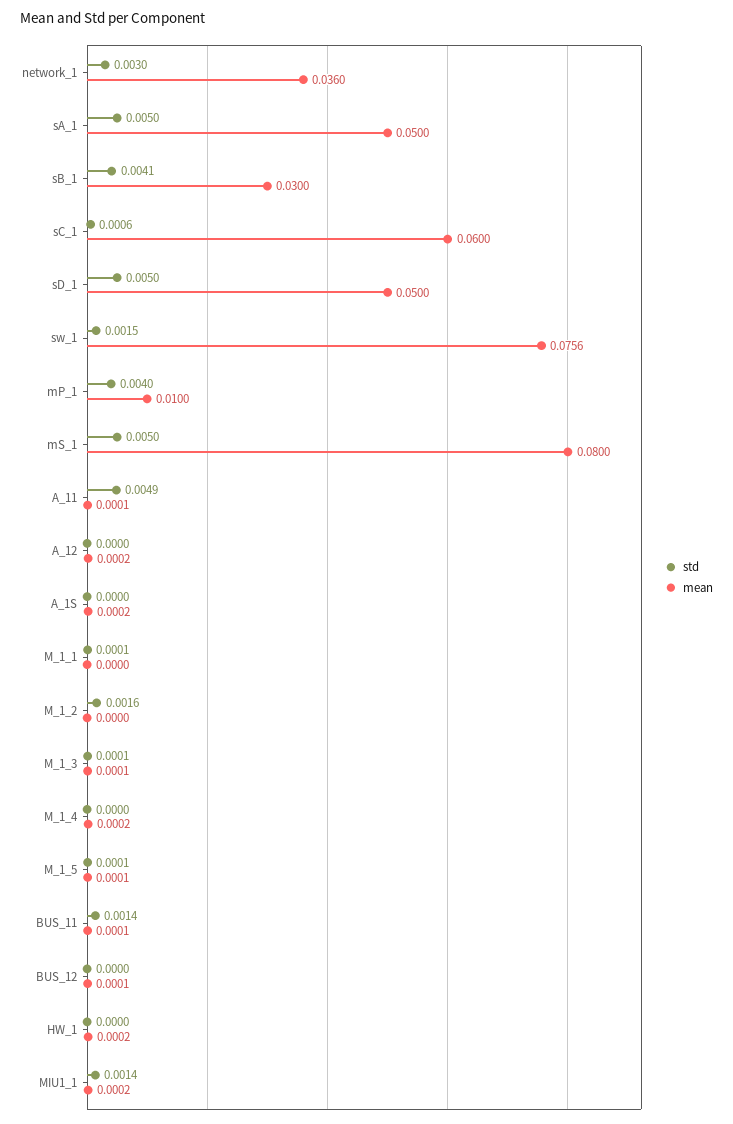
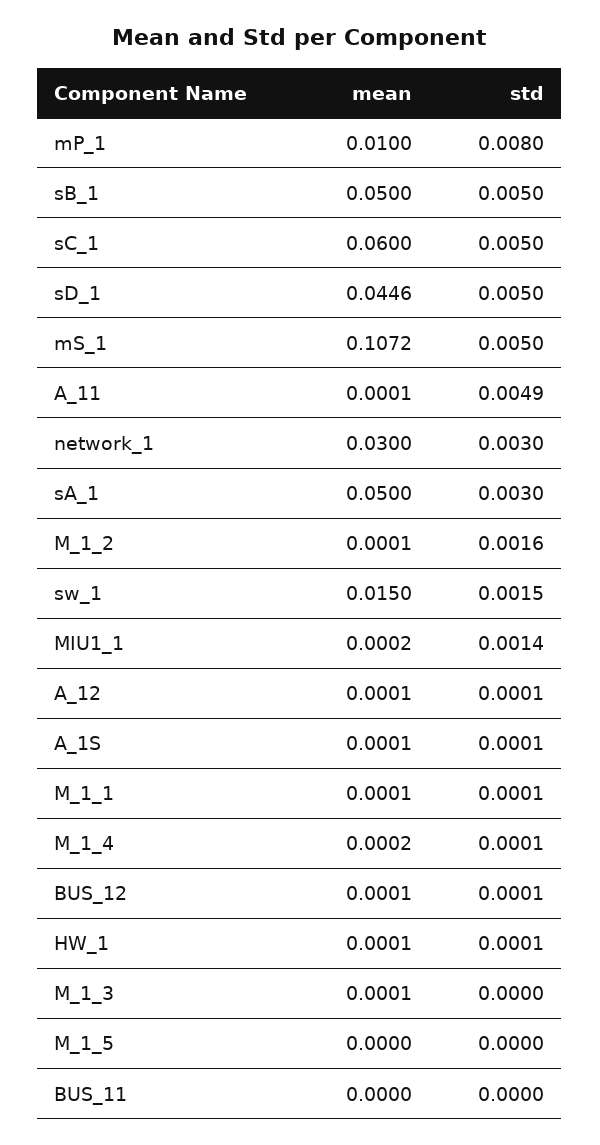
  {
    "std": {
      "network_1": 0.003,
-     "sA_1": 0.005,
+     "sA_1": 0.003,
-     "sB_1": 0.0041,
+     "sB_1": 0.005,
-     "sC_1": 0.0006,
+     "sC_1": 0.005,
      "sD_1": 0.005,
      "sw_1": 0.0015,
-     "mP_1": 0.004,
+     "mP_1": 0.008,
      "mS_1": 0.005,
      "A_11": 0.0049,
-     "A_12": 0,
+     "A_12": 0.0001,
-     "A_1S": 0,
+     "A_1S": 0.0001,
      "M_1_1": 0.0001,
      "M_1_2": 0.0016,
-     "M_1_3": 0.0001,
+     "M_1_3": 0,
-     "M_1_4": 0,
+     "M_1_4": 0.0001,
-     "M_1_5": 0.0001,
+     "M_1_5": 0,
-     "BUS_11": 0.0014,
+     "BUS_11": 0,
-     "BUS_12": 0,
+     "BUS_12": 0.0001,
-     "HW_1": 0,
+     "HW_1": 0.0001,
      "MIU1_1": 0.0014
    },
    "mean": {
-     "network_1": 0.036,
+     "network_1": 0.03,
      "sA_1": 0.05,
-     "sB_1": 0.03,
+     "sB_1": 0.05,
      "sC_1": 0.06,
-     "sD_1": 0.05,
+     "sD_1": 0.0446,
-     "sw_1": 0.0756,
+     "sw_1": 0.015,
      "mP_1": 0.01,
-     "mS_1": 0.08,
+     "mS_1": 0.1072,
      "A_11": 0.0001,
-     "A_12": 0.0002,
+     "A_12": 0.0001,
-     "A_1S": 0.0002,
+     "A_1S": 0.0001,
-     "M_1_1": 0,
+     "M_1_1": 0.0001,
-     "M_1_2": 0,
+     "M_1_2": 0.0001,
      "M_1_3": 0.0001,
      "M_1_4": 0.0002,
-     "M_1_5": 0.0001,
+     "M_1_5": 0,
-     "BUS_11": 0.0001,
+     "BUS_11": 0,
      "BUS_12": 0.0001,
-     "HW_1": 0.0002,
+     "HW_1": 0.0001,
      "MIU1_1": 0.0002
    }
  }

